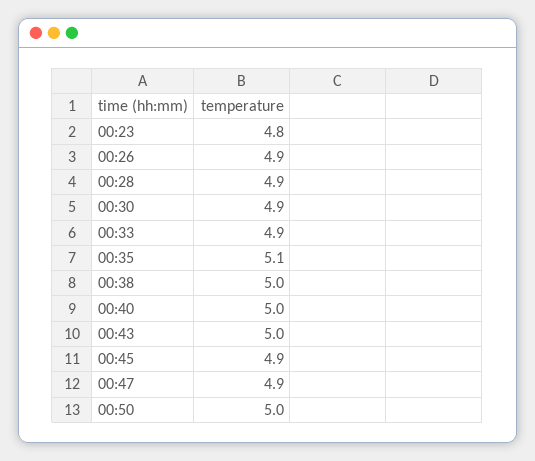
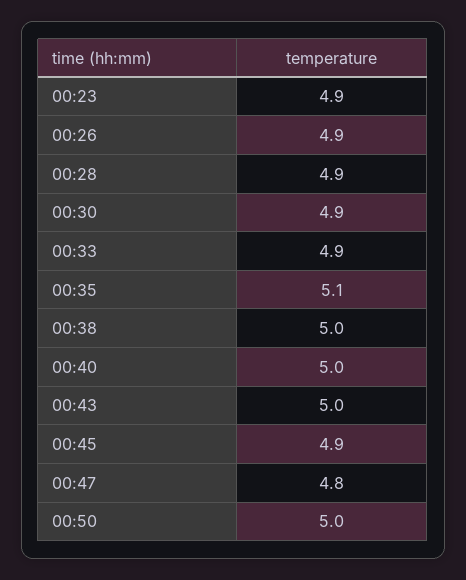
  {
-   "00:23": 4.8,
+   "00:23": 4.9,
    "00:26": 4.9,
    "00:28": 4.9,
    "00:30": 4.9,
    "00:33": 4.9,
    "00:35": 5.1,
    "00:38": 5,
    "00:40": 5,
    "00:43": 5,
    "00:45": 4.9,
-   "00:47": 4.9,
+   "00:47": 4.8,
    "00:50": 5
  }

